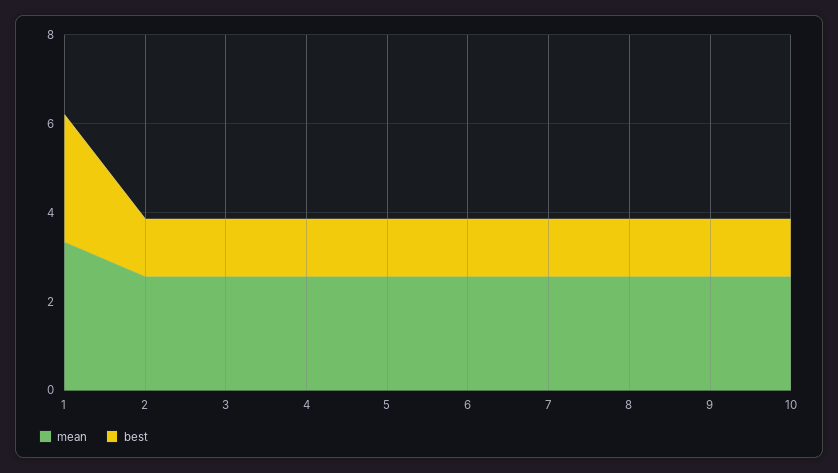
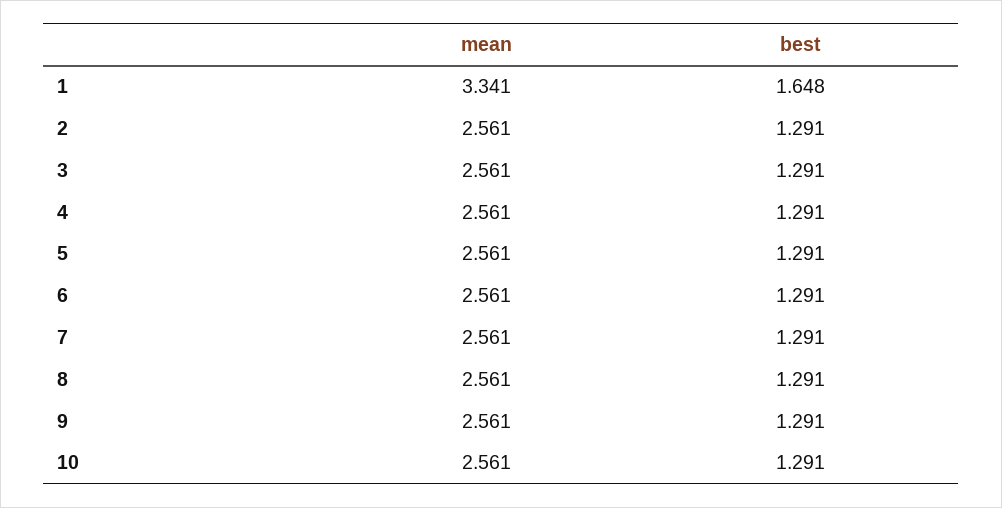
  {
    "mean": {
      "1": 3.341,
      "2": 2.561,
      "3": 2.561,
      "4": 2.561,
      "5": 2.561,
      "6": 2.561,
      "7": 2.561,
      "8": 2.561,
      "9": 2.561,
      "10": 2.561
    },
    "best": {
-     "1": 3,
+     "1": 1.648,
      "2": 1.291,
      "3": 1.291,
      "4": 1.291,
      "5": 1.291,
      "6": 1.291,
      "7": 1.291,
      "8": 1.291,
      "9": 1.291,
      "10": 1.291
    }
  }

